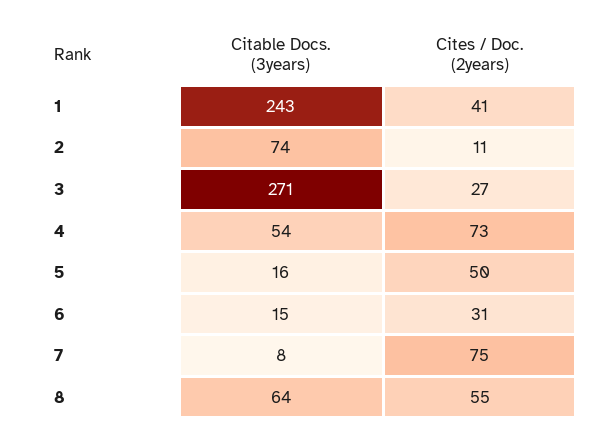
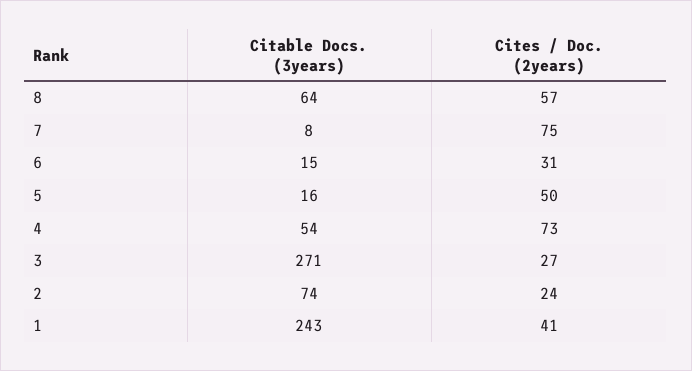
  {
    "Citable Docs. (3years)": {
      "1": 243,
      "2": 74,
      "3": 271,
      "4": 54,
      "5": 16,
      "6": 15,
      "7": 8,
      "8": 64
    },
    "Cites / Doc. (2years)": {
      "1": 41,
-     "2": 11,
+     "2": 24,
      "3": 27,
      "4": 73,
      "5": 50,
      "6": 31,
      "7": 75,
-     "8": 55
+     "8": 57
    }
  }

